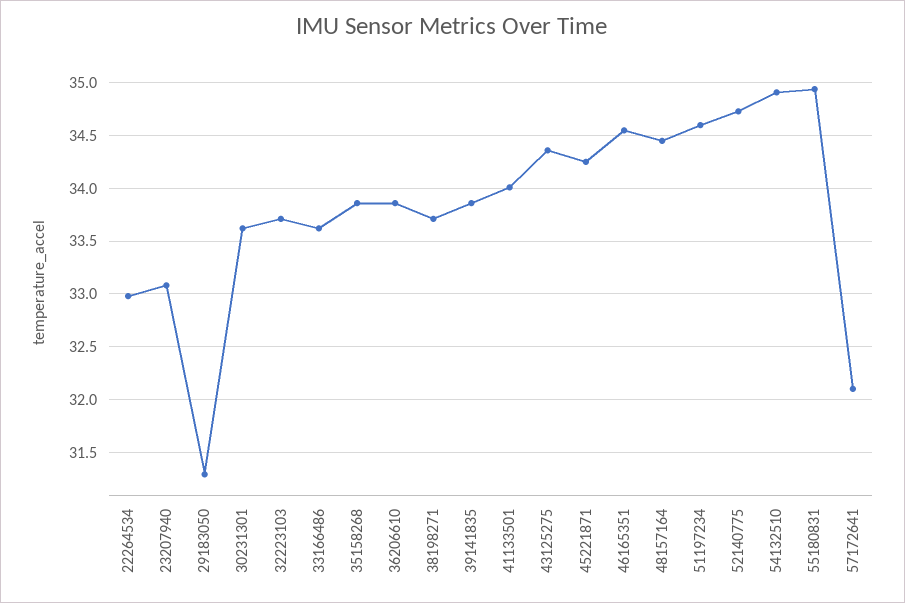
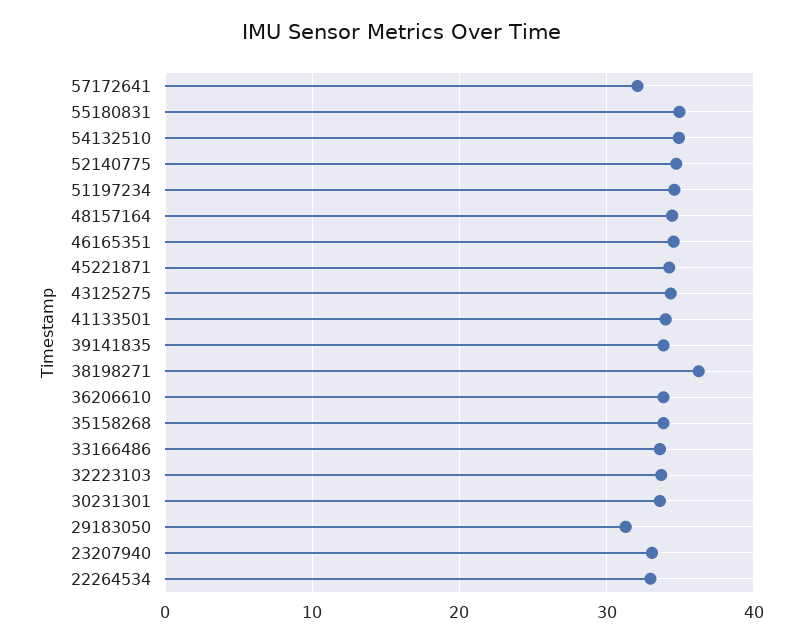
  {
    "22264534": 33,
    "23207940": 33.1,
    "29183050": 31.3,
    "30231301": 33.6,
    "32223103": 33.7,
    "33166486": 33.6,
    "35158268": 33.9,
    "36206610": 33.9,
-   "38198271": 33.7,
+   "38198271": 36,
    "39141835": 33.9,
    "41133501": 34,
    "43125275": 34.4,
    "45221871": 34.3,
    "46165351": 34.6,
    "48157164": 34.5,
    "51197234": 34.6,
    "52140775": 34.7,
    "54132510": 34.9,
    "55180831": 34.9,
    "57172641": 32.1
  }

